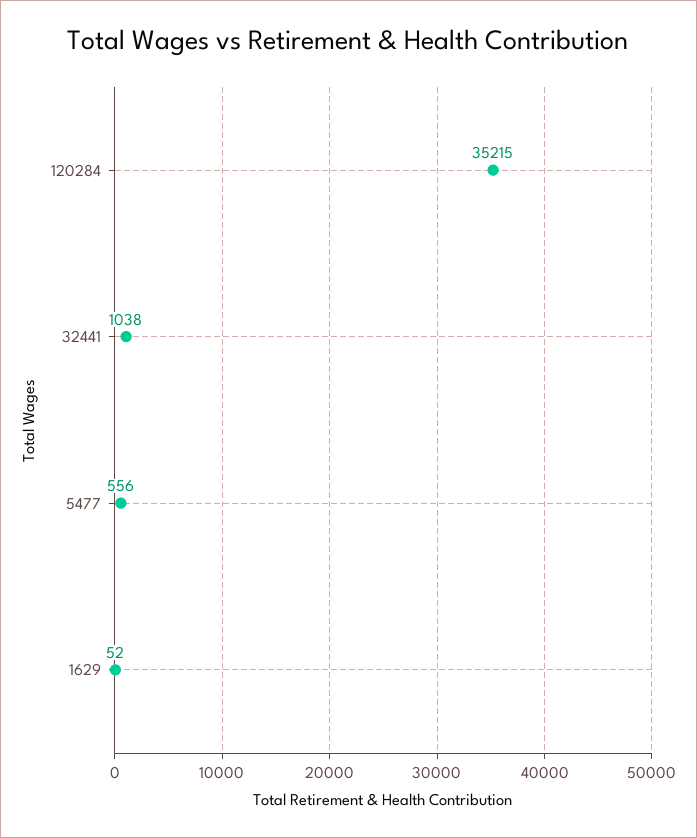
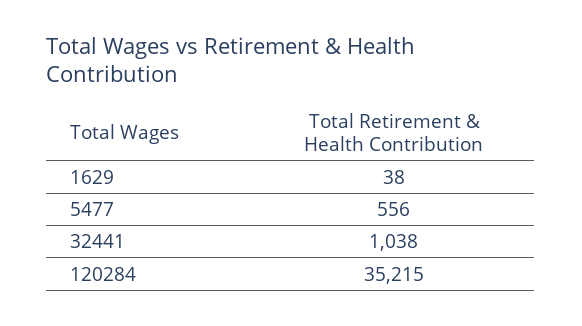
  {
    "120284": 35215,
    "32441": 1038,
    "5477": 556,
-   "1629": 52
+   "1629": 38
  }

